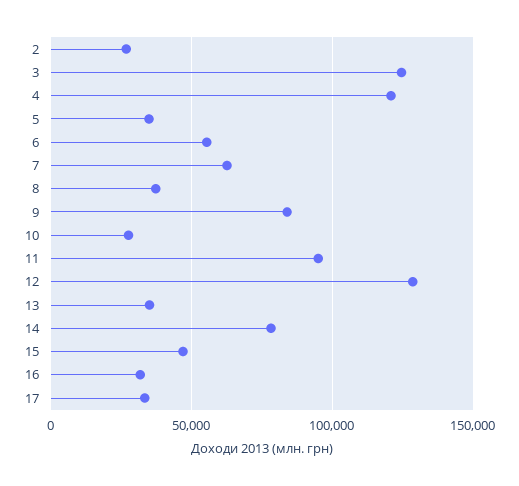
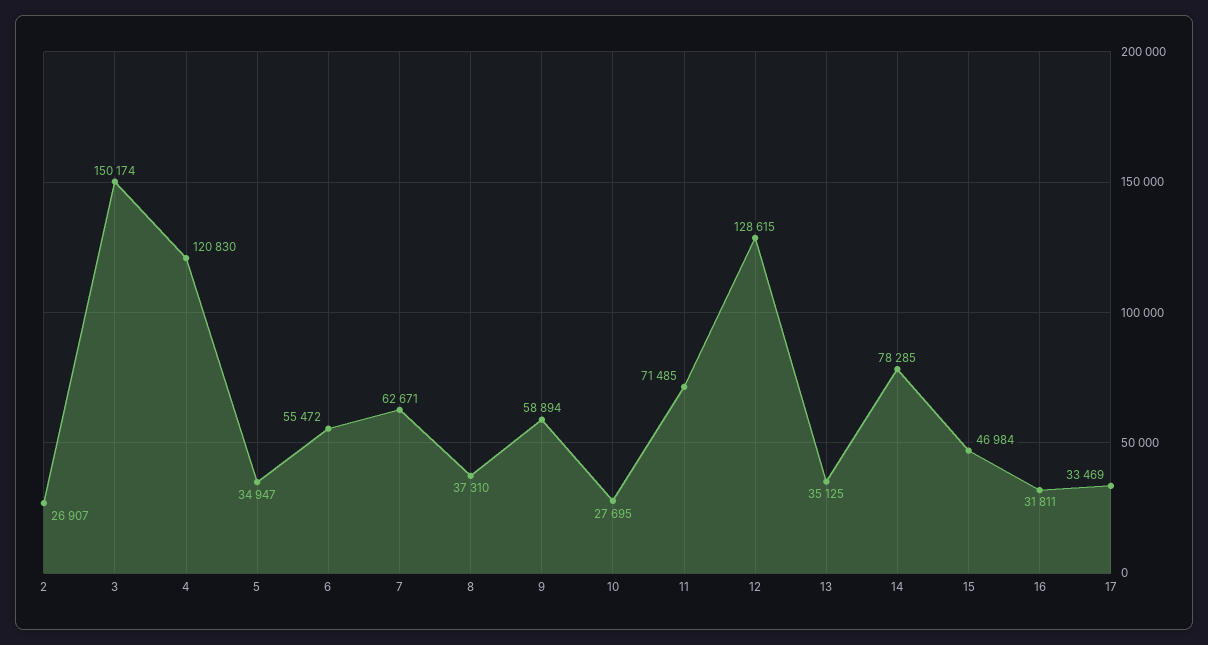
  {
    "2": 26907,
-   "3": 125000,
+   "3": 150174,
    "4": 120830,
    "5": 34947,
    "6": 55472,
    "7": 62671,
    "8": 37310,
-   "9": 85000,
+   "9": 58894,
    "10": 27695,
-   "11": 95000,
+   "11": 71485,
    "12": 128615,
    "13": 35125,
    "14": 78285,
    "15": 46984,
    "16": 31811,
    "17": 33469
  }

